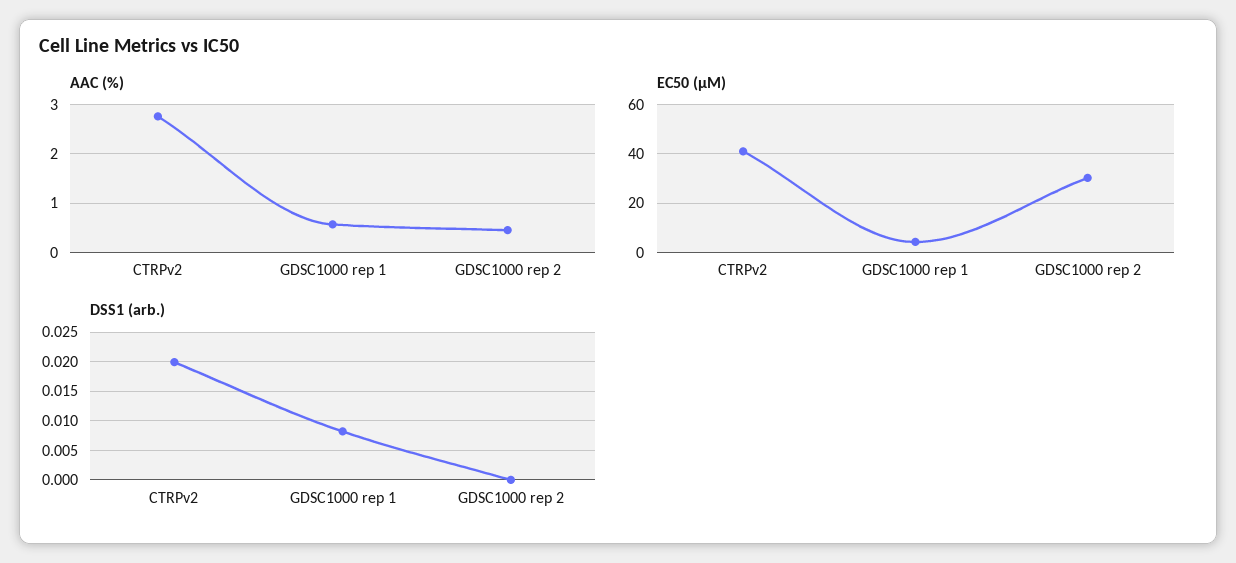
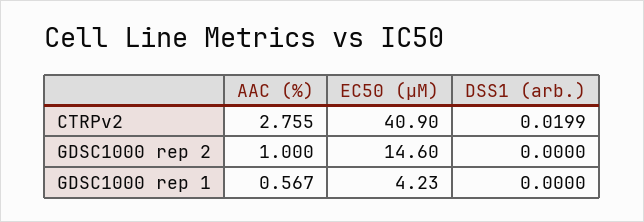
  {
    "AAC (%)": {
      "CTRPv2": 2.755,
      "GDSC1000 rep 1": 0.567,
-     "GDSC1000 rep 2": 0.4
+     "GDSC1000 rep 2": 1
    },
    "EC50 (µM)": {
      "CTRPv2": 40.9,
      "GDSC1000 rep 1": 4.23,
-     "GDSC1000 rep 2": 30
+     "GDSC1000 rep 2": 14.6
    },
    "DSS1 (arb.)": {
      "CTRPv2": 0.0199,
-     "GDSC1000 rep 1": 0.0075,
+     "GDSC1000 rep 1": 0,
      "GDSC1000 rep 2": 0
    }
  }

